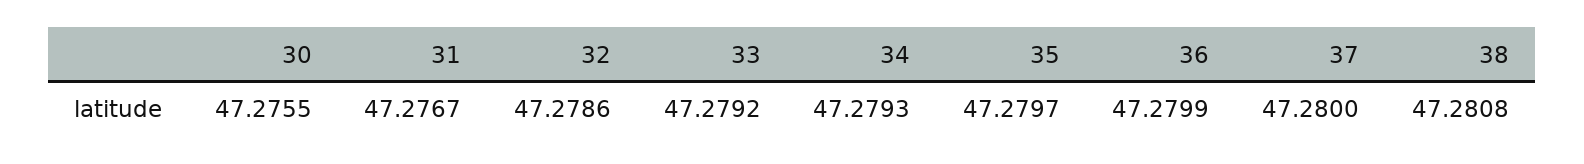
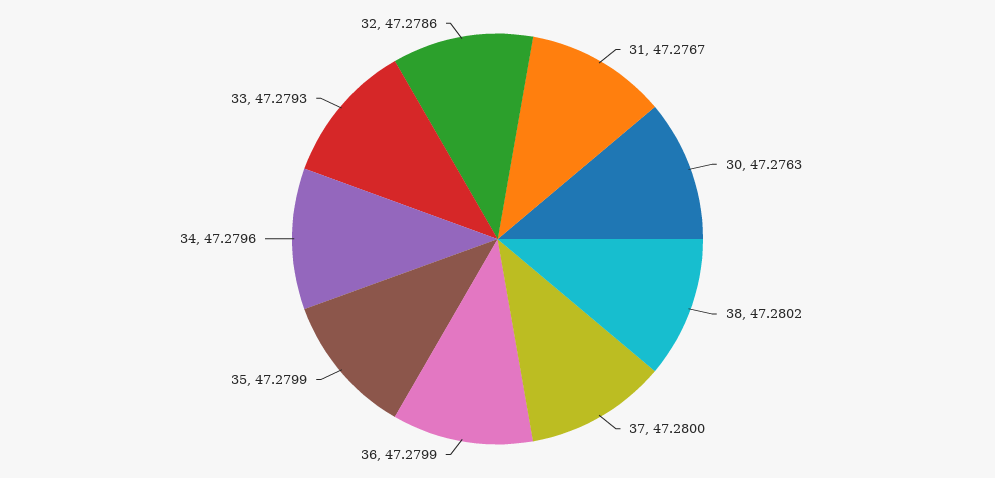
  {
-   "30": 47.2755,
+   "30": 47.2763,
    "31": 47.2767,
    "32": 47.2786,
-   "33": 47.2792,
+   "33": 47.2793,
-   "34": 47.2793,
+   "34": 47.2796,
-   "35": 47.2797,
+   "35": 47.2799,
    "36": 47.2799,
    "37": 47.28,
-   "38": 47.2808
+   "38": 47.2802
  }

